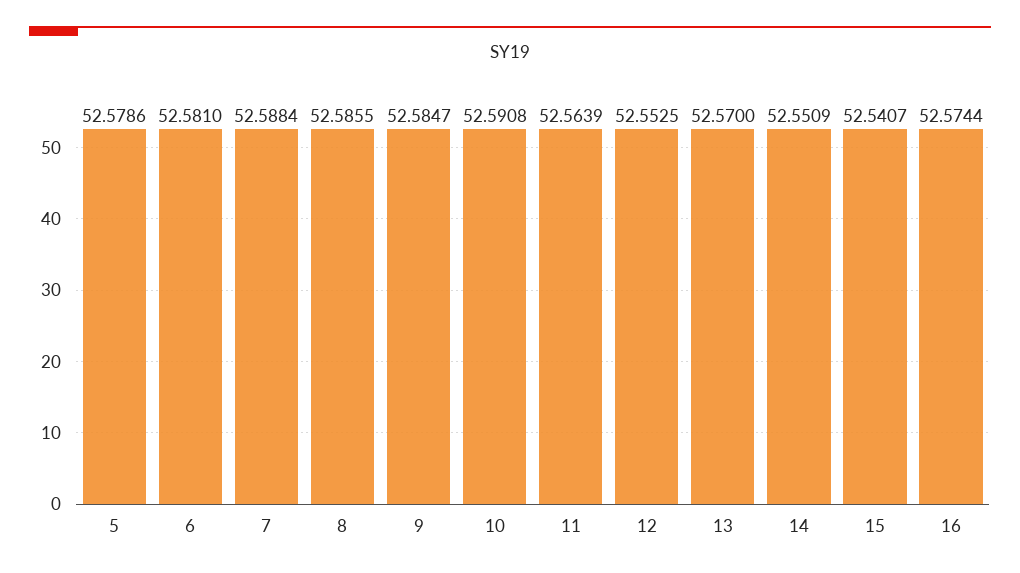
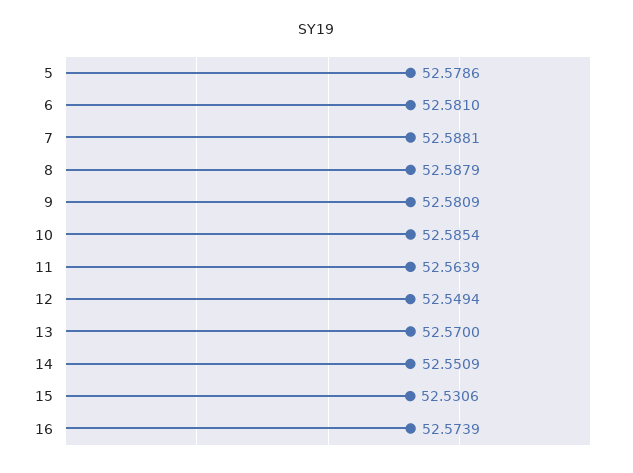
  {
    "5": 52.5786,
    "6": 52.581,
-   "7": 52.5884,
+   "7": 52.5881,
-   "8": 52.5855,
+   "8": 52.5879,
-   "9": 52.5847,
+   "9": 52.5809,
-   "10": 52.5908,
+   "10": 52.5854,
    "11": 52.5639,
-   "12": 52.5525,
+   "12": 52.5494,
    "13": 52.57,
    "14": 52.5509,
-   "15": 52.5407,
+   "15": 52.5306,
-   "16": 52.5744
+   "16": 52.5739
  }

